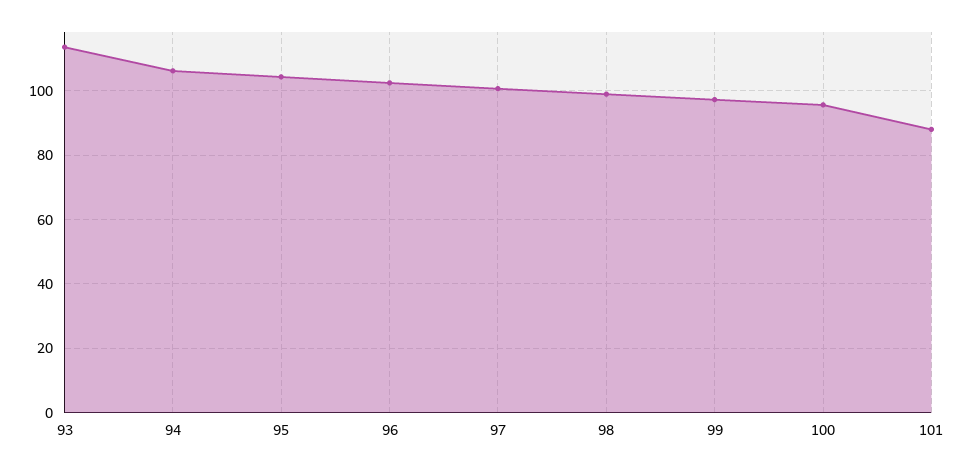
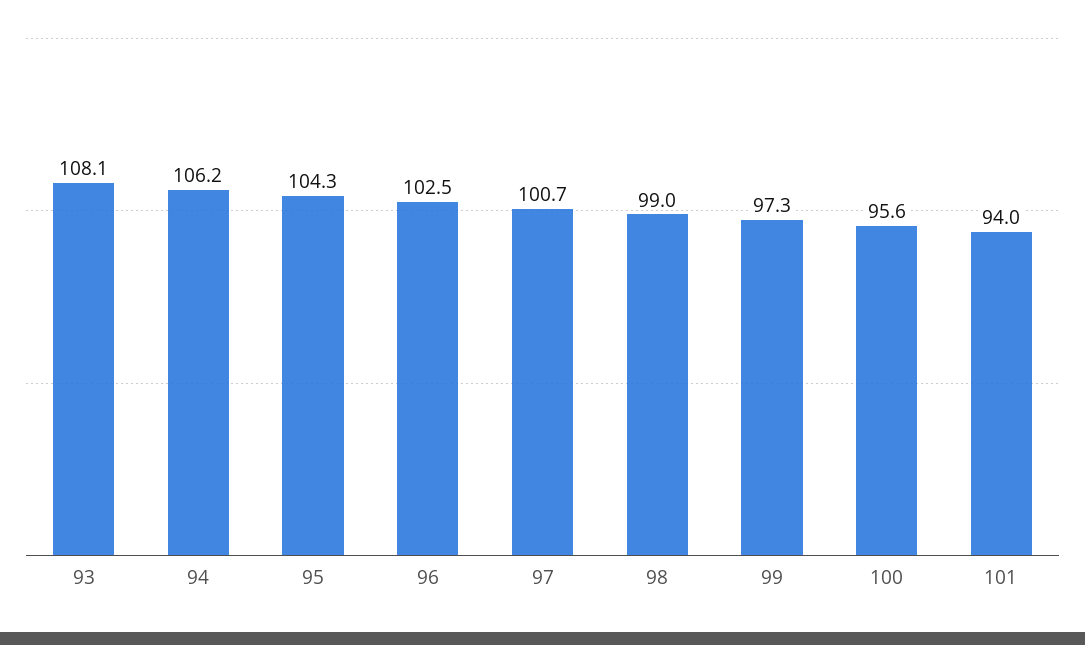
  {
-   "93": 114,
+   "93": 108.1,
    "94": 106.2,
    "95": 104.3,
    "96": 102.5,
    "97": 100.7,
    "98": 99,
    "99": 97.3,
    "100": 95.6,
-   "101": 88
+   "101": 94
  }

